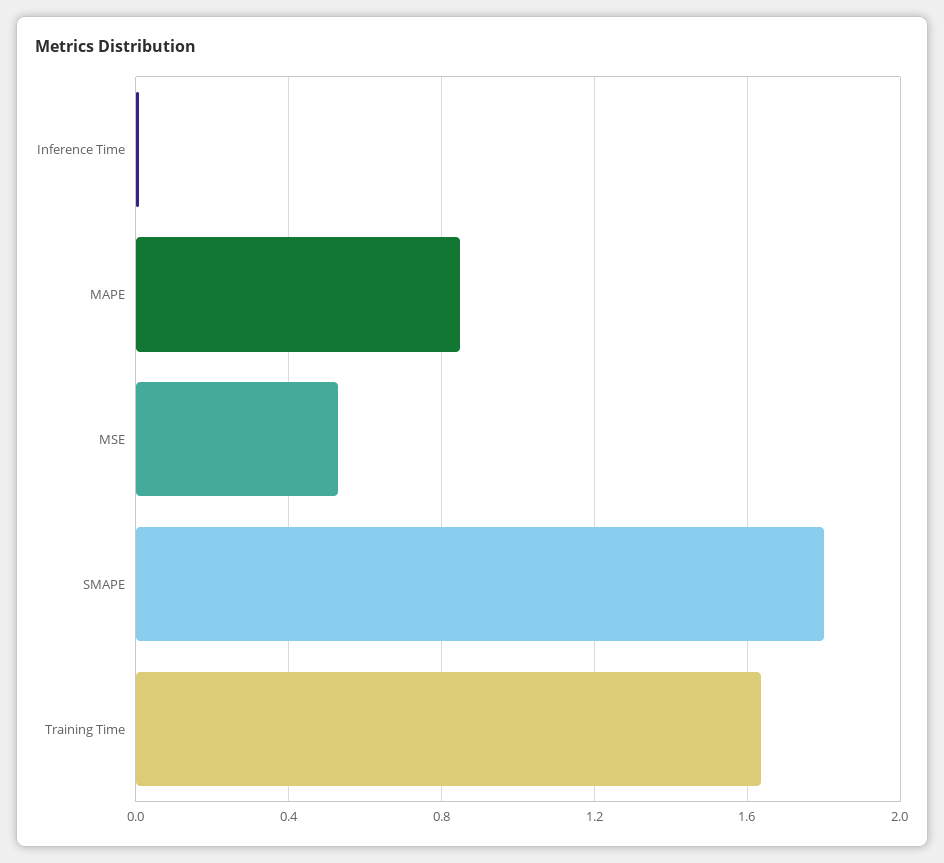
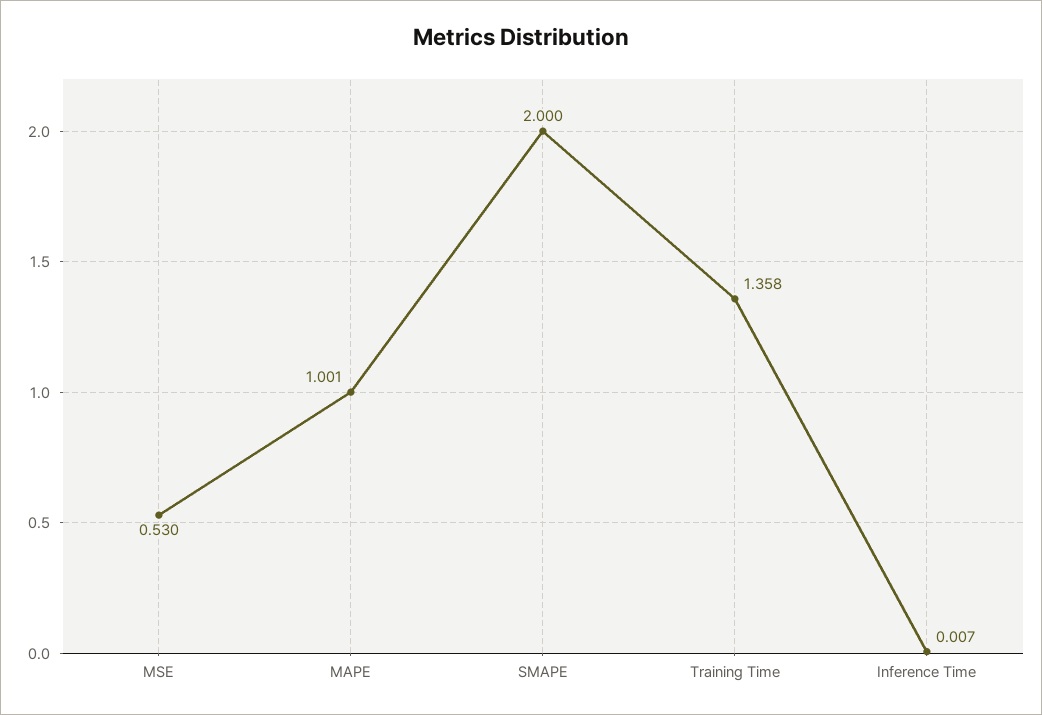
  {
    "Inference Time": 0.007,
-   "MAPE": 0.85,
+   "MAPE": 1.001,
    "MSE": 0.53,
-   "SMAPE": 1.8,
+   "SMAPE": 2,
-   "Training Time": 1.65
+   "Training Time": 1.358
  }

